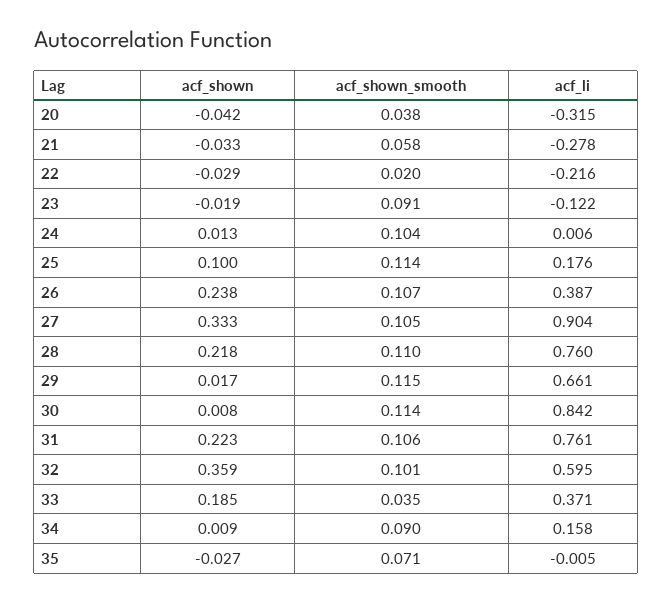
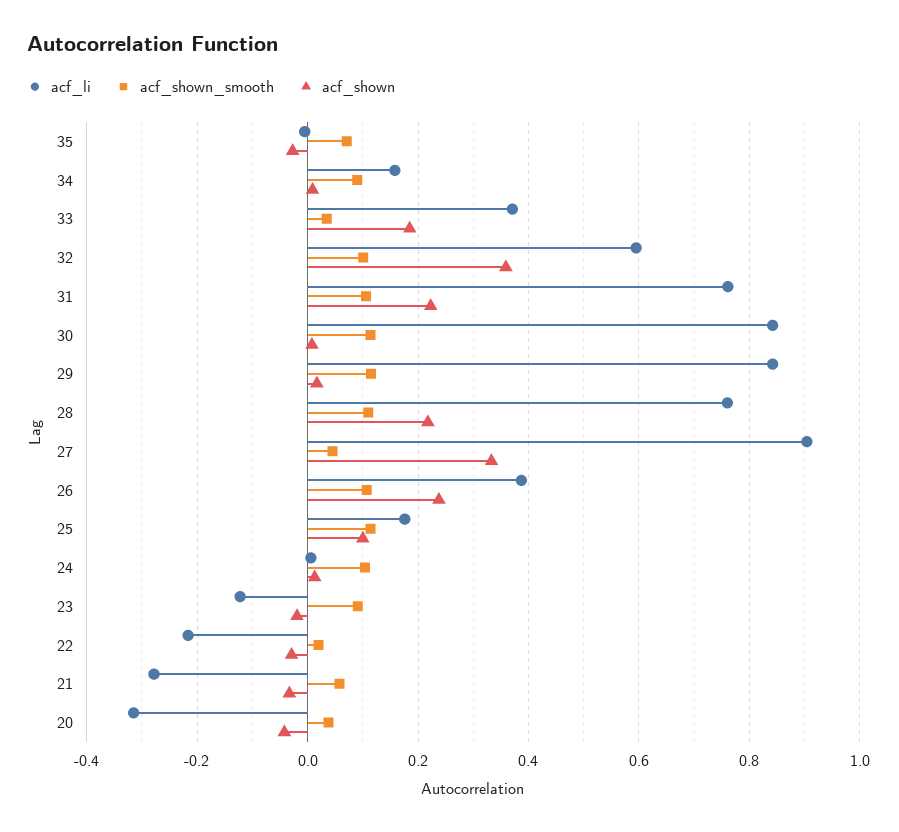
  {
    "acf_shown": {
      "20": -0.042,
      "21": -0.033,
      "22": -0.029,
      "23": -0.019,
      "24": 0.013,
      "25": 0.1,
      "26": 0.238,
      "27": 0.333,
      "28": 0.218,
      "29": 0.017,
      "30": 0.008,
      "31": 0.223,
      "32": 0.359,
      "33": 0.185,
      "34": 0.009,
      "35": -0.027
    },
    "acf_shown_smooth": {
      "20": 0.038,
      "21": 0.058,
      "22": 0.02,
      "23": 0.091,
      "24": 0.104,
      "25": 0.114,
      "26": 0.107,
-     "27": 0.105,
+     "27": 0.04,
      "28": 0.11,
      "29": 0.115,
      "30": 0.114,
      "31": 0.106,
      "32": 0.101,
      "33": 0.035,
      "34": 0.09,
      "35": 0.071
    },
    "acf_li": {
      "20": -0.315,
      "21": -0.278,
      "22": -0.216,
      "23": -0.122,
      "24": 0.006,
      "25": 0.176,
      "26": 0.387,
      "27": 0.904,
      "28": 0.76,
-     "29": 0.661,
+     "29": 0.84,
      "30": 0.842,
      "31": 0.761,
      "32": 0.595,
      "33": 0.371,
      "34": 0.158,
      "35": -0.005
    }
  }

